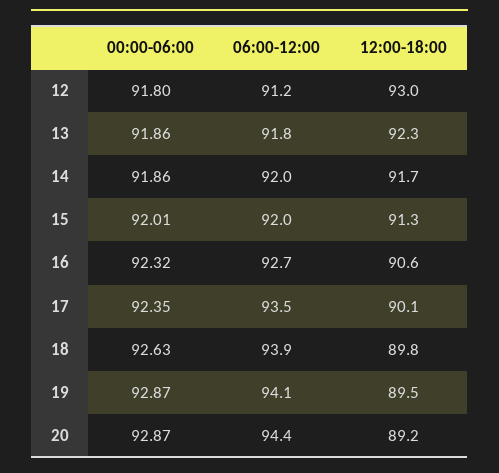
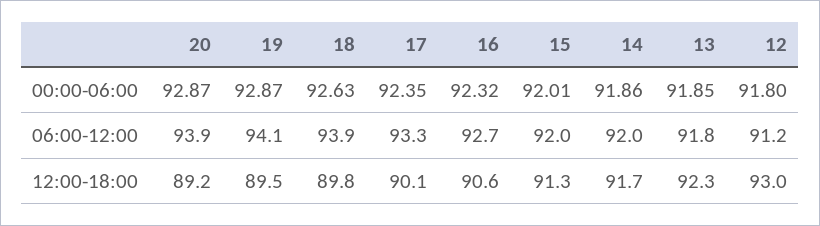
  {
    "00:00-06:00": {
      "12": 91.8,
-     "13": 91.86,
+     "13": 91.85,
      "14": 91.86,
      "15": 92.01,
      "16": 92.32,
      "17": 92.35,
      "18": 92.63,
      "19": 92.87,
      "20": 92.87
    },
    "06:00-12:00": {
      "12": 91.2,
      "13": 91.8,
      "14": 92,
      "15": 92,
      "16": 92.7,
-     "17": 93.5,
+     "17": 93.3,
      "18": 93.9,
      "19": 94.1,
-     "20": 94.4
+     "20": 93.9
    },
    "12:00-18:00": {
      "12": 93,
      "13": 92.3,
      "14": 91.7,
      "15": 91.3,
      "16": 90.6,
      "17": 90.1,
      "18": 89.8,
      "19": 89.5,
      "20": 89.2
    }
  }

